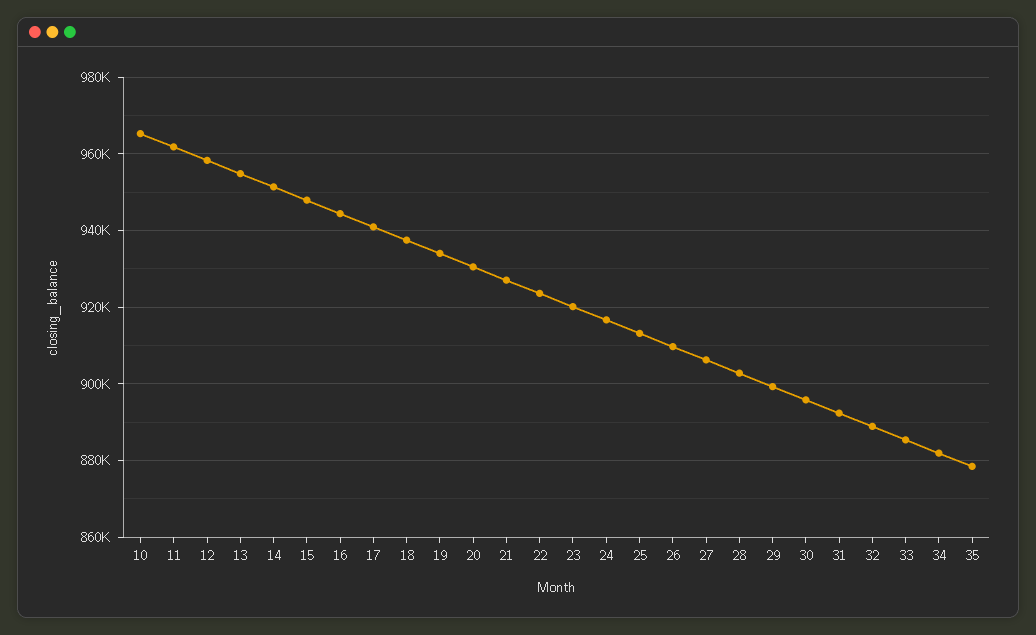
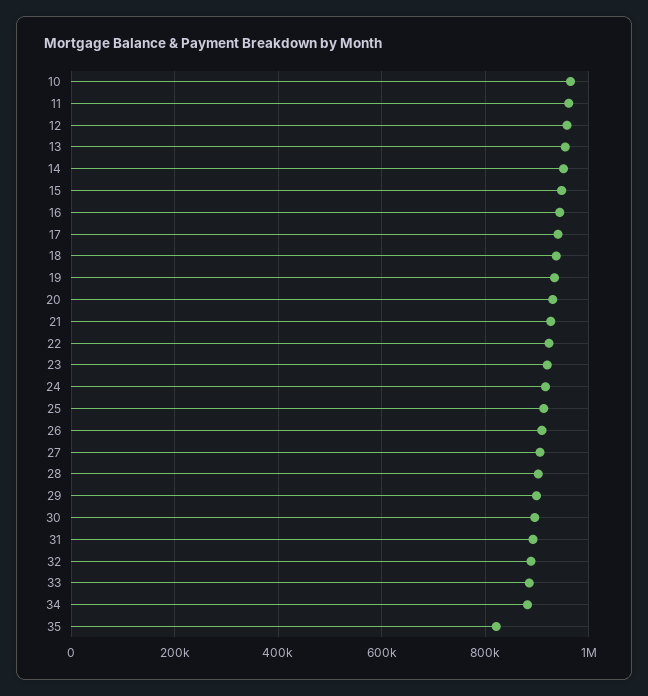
  {
    "10": 966000,
    "11": 962000,
    "12": 958000,
    "13": 954000,
    "14": 952000,
    "15": 948000,
    "16": 944000,
    "17": 940000,
    "18": 938000,
    "19": 934000,
    "20": 930000,
    "21": 928000,
    "22": 924000,
    "23": 920000,
    "24": 916000,
    "25": 914000,
    "26": 910000,
    "27": 906000,
    "28": 902000,
    "29": 900000,
    "30": 896000,
    "31": 892000,
    "32": 888000,
    "33": 886000,
    "34": 882000,
-   "35": 878000
+   "35": 820000
  }

